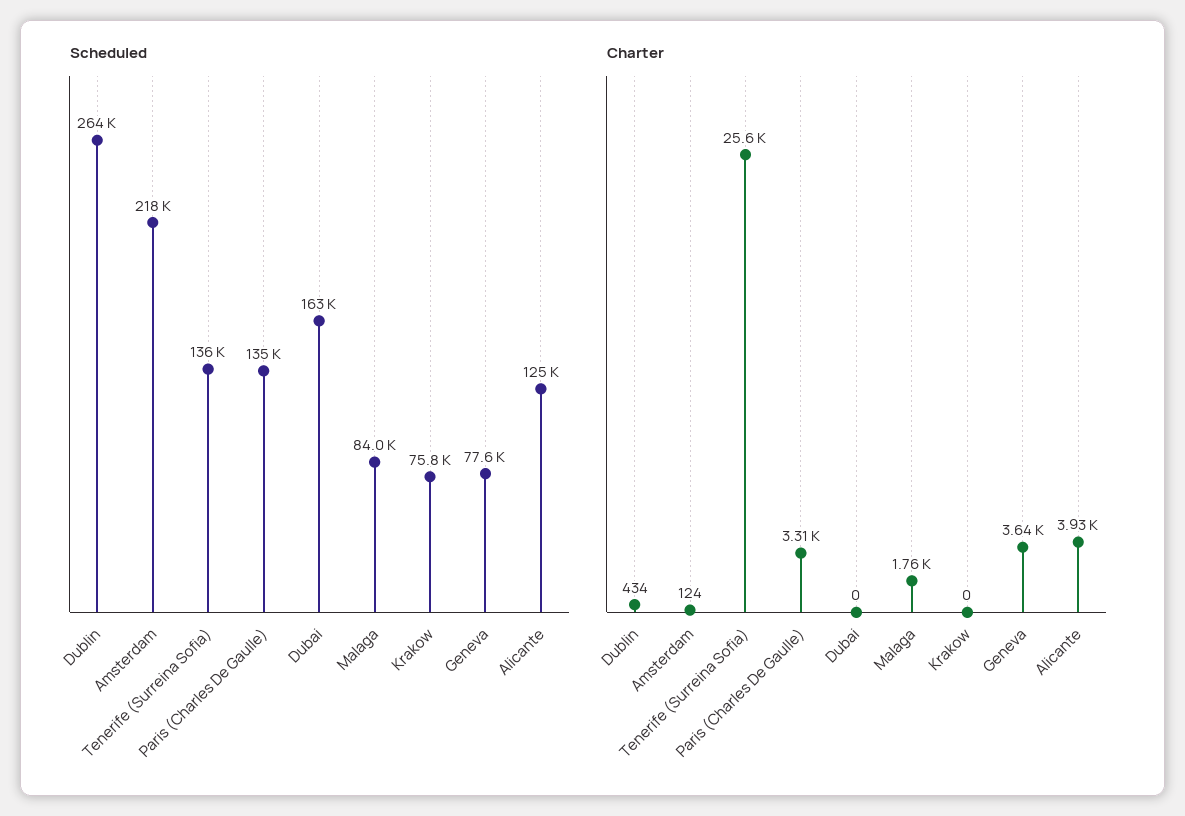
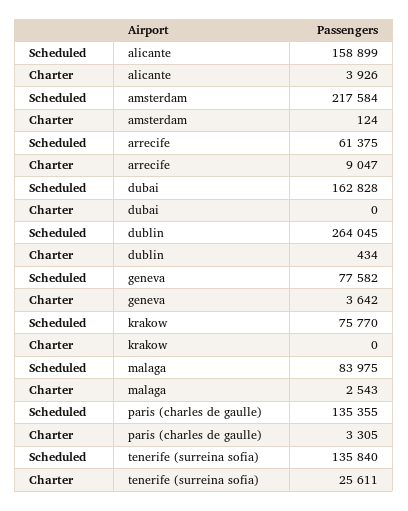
  {
    "Scheduled": {
      "Dublin": 264045,
      "Amsterdam": 217584,
      "Tenerife (Surreina Sofia)": 135840,
      "Paris (Charles De Gaulle)": 135355,
      "Dubai": 162828,
      "Malaga": 83975,
      "Krakow": 75770,
      "Geneva": 77582,
-     "Alicante": 125000
+     "Alicante": 158899,
+     "arrecife": 61375
    },
    "Charter": {
      "Dublin": 434,
      "Amsterdam": 124,
      "Tenerife (Surreina Sofia)": 25611,
      "Paris (Charles De Gaulle)": 3305,
      "Dubai": 0,
-     "Malaga": 1760,
+     "Malaga": 2543,
      "Krakow": 0,
      "Geneva": 3642,
-     "Alicante": 3926
+     "Alicante": 3926,
+     "arrecife": 9047
    }
  }

